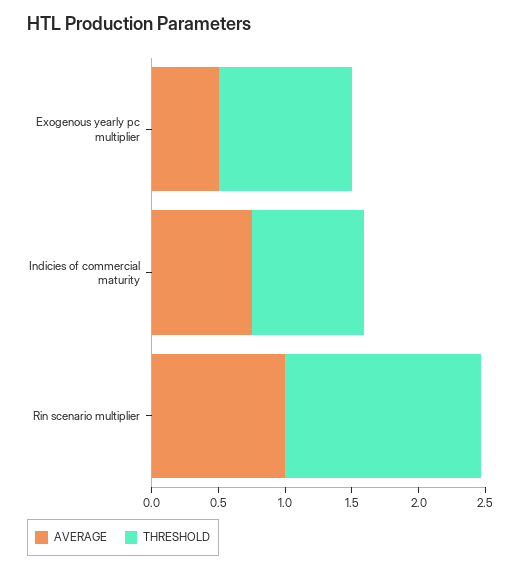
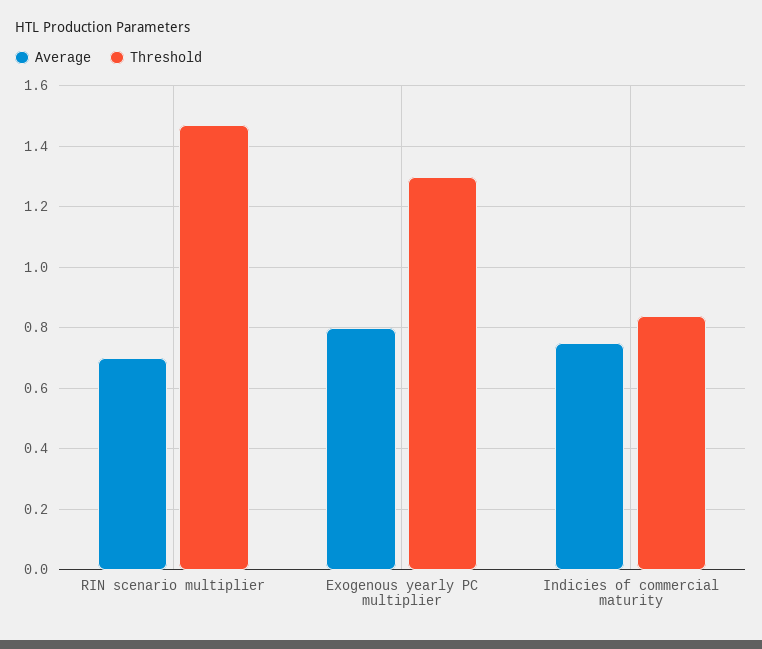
  {
    "AVERAGE": {
-     "Exogenous yearly pc multiplier": 0.5,
+     "Exogenous yearly pc multiplier": 0.8,
      "Indicies of commercial maturity": 0.75,
-     "Rin scenario multiplier": 1
+     "Rin scenario multiplier": 0.7
    },
    "THRESHOLD": {
-     "Exogenous yearly pc multiplier": 1,
+     "Exogenous yearly pc multiplier": 1.3,
      "Indicies of commercial maturity": 0.85,
      "Rin scenario multiplier": 1.45
    }
  }

